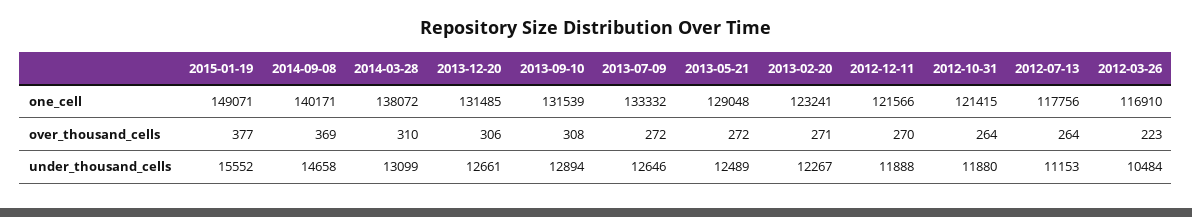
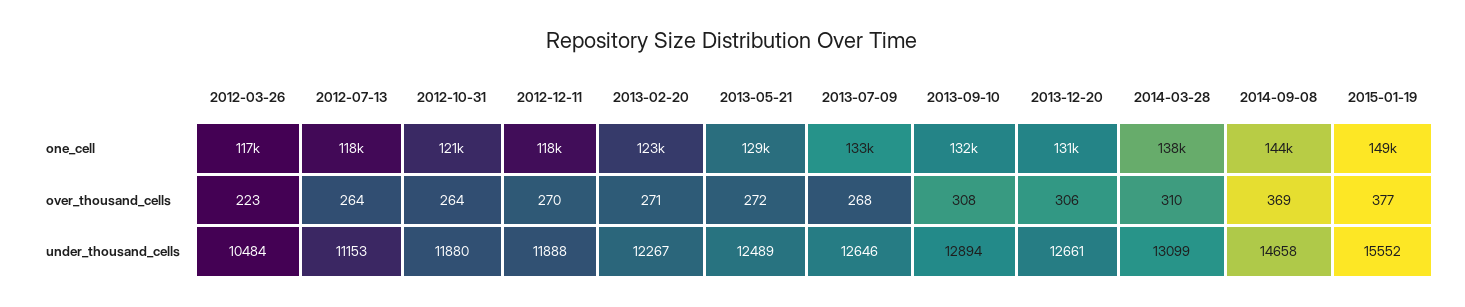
  {
    "2015-01-19": {
      "one_cell": 149071,
      "over_thousand_cells": 377,
      "under_thousand_cells": 15552
    },
    "2014-09-08": {
-     "one_cell": 140171,
+     "one_cell": 144000,
      "over_thousand_cells": 369,
      "under_thousand_cells": 14658
    },
    "2014-03-28": {
      "one_cell": 138072,
      "over_thousand_cells": 310,
      "under_thousand_cells": 13099
    },
    "2013-12-20": {
      "one_cell": 131485,
      "over_thousand_cells": 306,
      "under_thousand_cells": 12661
    },
    "2013-09-10": {
      "one_cell": 131539,
      "over_thousand_cells": 308,
      "under_thousand_cells": 12894
    },
    "2013-07-09": {
      "one_cell": 133332,
-     "over_thousand_cells": 272,
+     "over_thousand_cells": 268,
      "under_thousand_cells": 12646
    },
    "2013-05-21": {
      "one_cell": 129048,
      "over_thousand_cells": 272,
      "under_thousand_cells": 12489
    },
    "2013-02-20": {
      "one_cell": 123241,
      "over_thousand_cells": 271,
      "under_thousand_cells": 12267
    },
    "2012-12-11": {
-     "one_cell": 121566,
+     "one_cell": 118000,
      "over_thousand_cells": 270,
      "under_thousand_cells": 11888
    },
    "2012-10-31": {
      "one_cell": 121415,
      "over_thousand_cells": 264,
      "under_thousand_cells": 11880
    },
    "2012-07-13": {
      "one_cell": 117756,
      "over_thousand_cells": 264,
      "under_thousand_cells": 11153
    },
    "2012-03-26": {
      "one_cell": 116910,
      "over_thousand_cells": 223,
      "under_thousand_cells": 10484
    }
  }

